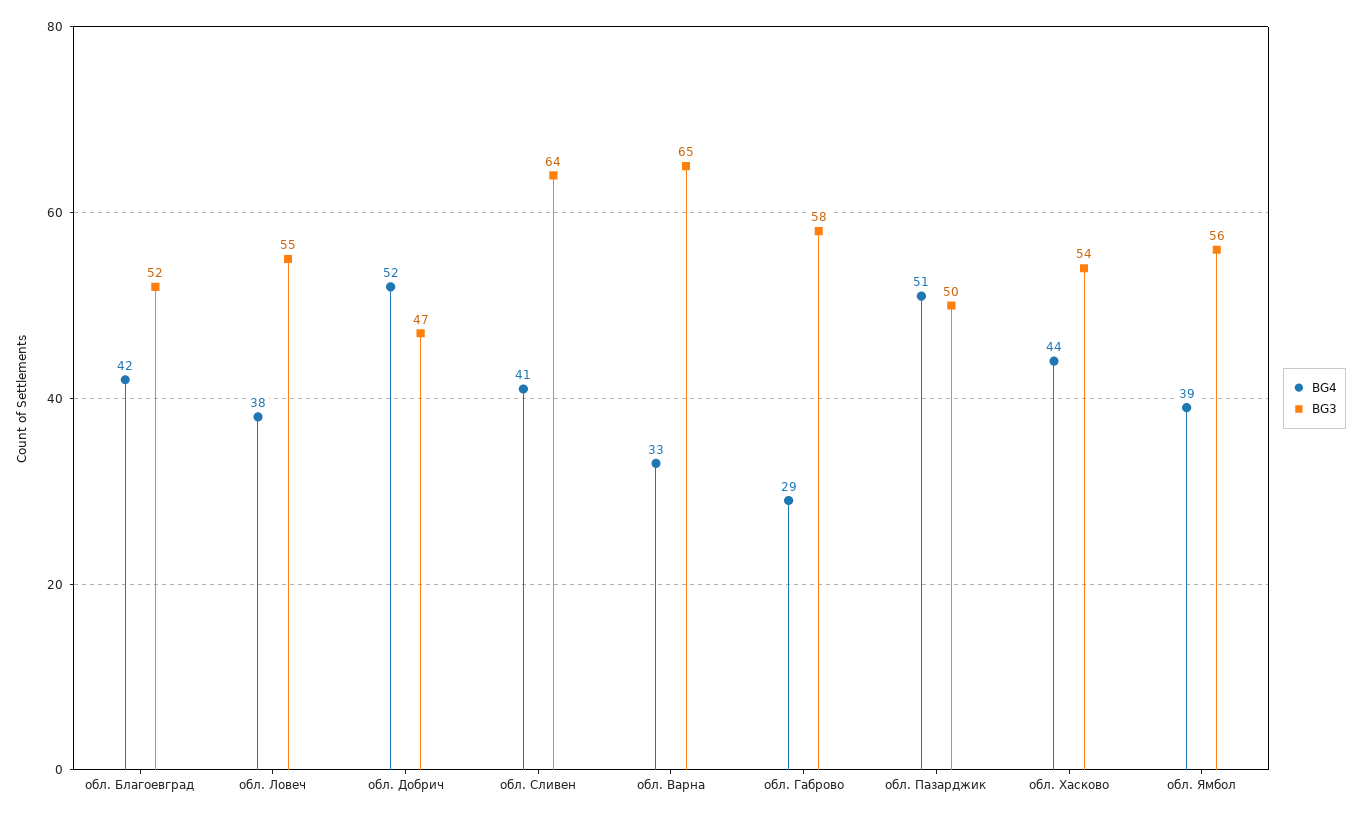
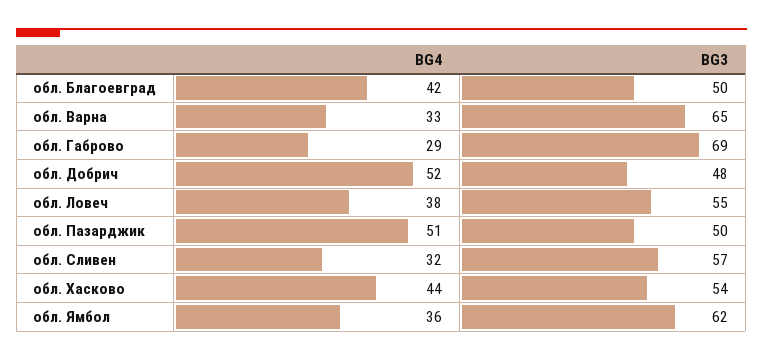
  {
    "BG4": {
      "обл. Благоевград": 42,
      "обл. Ловеч": 38,
      "обл. Добрич": 52,
-     "обл. Сливен": 41,
+     "обл. Сливен": 32,
      "обл. Варна": 33,
      "обл. Габрово": 29,
      "обл. Пазарджик": 51,
      "обл. Хасково": 44,
-     "обл. Ямбол": 39
+     "обл. Ямбол": 36
    },
    "BG3": {
-     "обл. Благоевград": 52,
+     "обл. Благоевград": 50,
      "обл. Ловеч": 55,
-     "обл. Добрич": 47,
+     "обл. Добрич": 48,
-     "обл. Сливен": 64,
+     "обл. Сливен": 57,
      "обл. Варна": 65,
-     "обл. Габрово": 58,
+     "обл. Габрово": 69,
      "обл. Пазарджик": 50,
      "обл. Хасково": 54,
-     "обл. Ямбол": 56
+     "обл. Ямбол": 62
    }
  }

